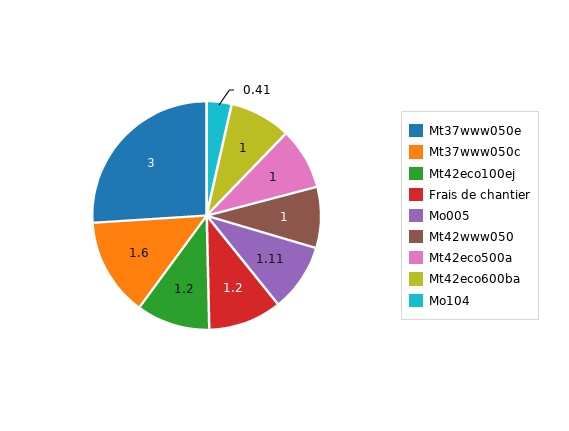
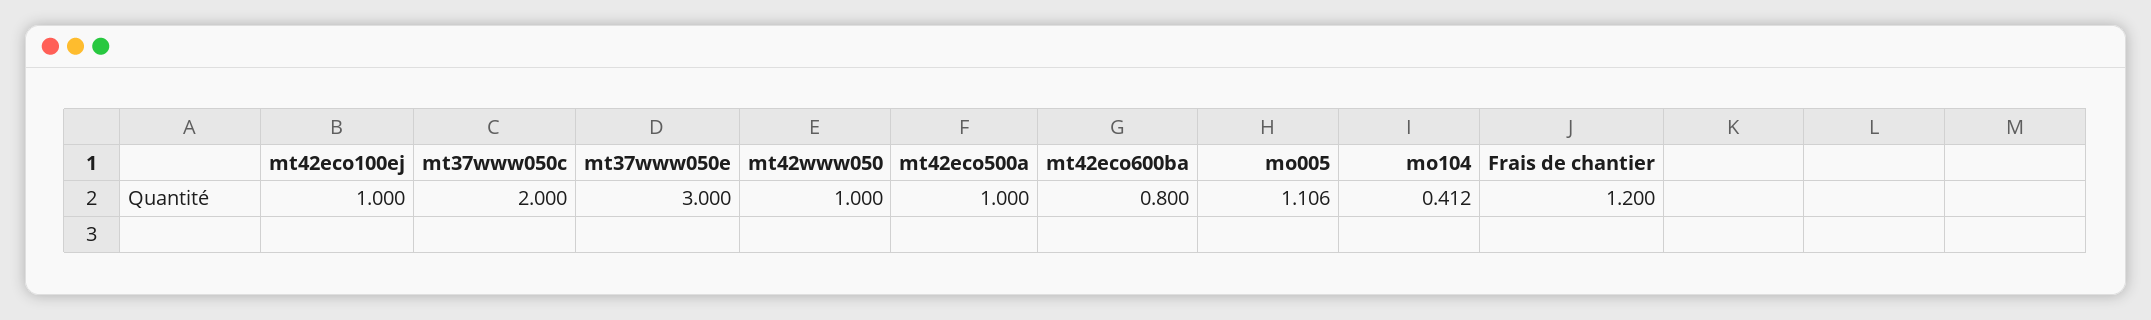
  {
    "Mt37www050e": 3,
-   "Mt37www050c": 1.6,
+   "Mt37www050c": 2,
-   "Mt42eco100ej": 1.2,
+   "Mt42eco100ej": 1,
    "Frais de chantier": 1.2,
    "Mo005": 1.106,
    "Mt42www050": 1,
    "Mt42eco500a": 1,
-   "Mt42eco600ba": 1,
+   "Mt42eco600ba": 0.8,
    "Mo104": 0.412
  }

